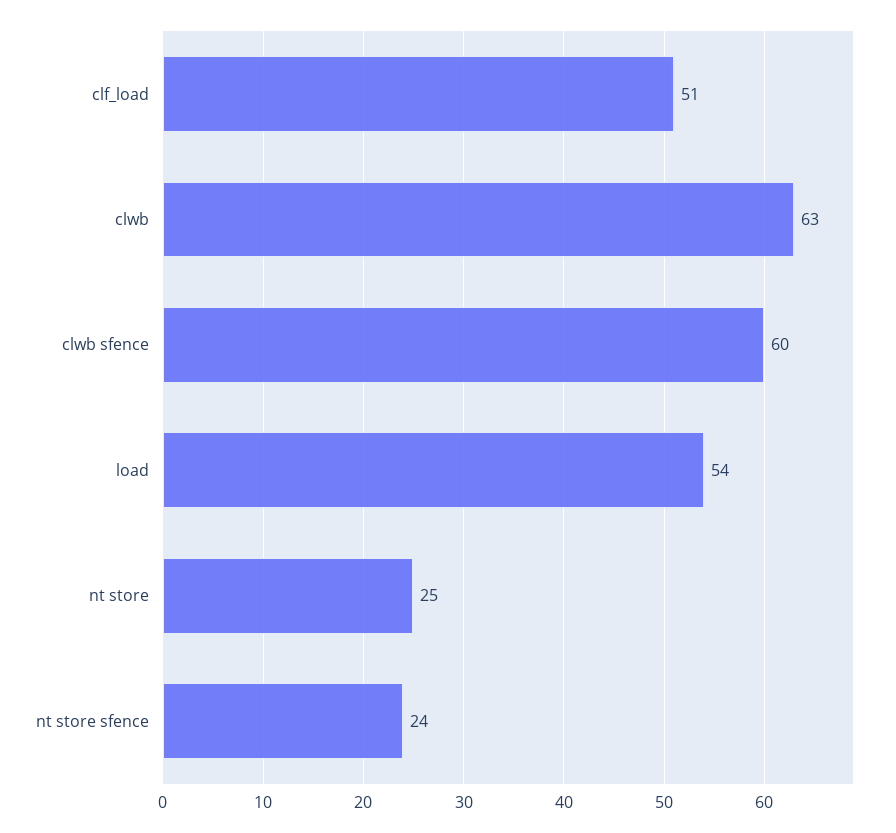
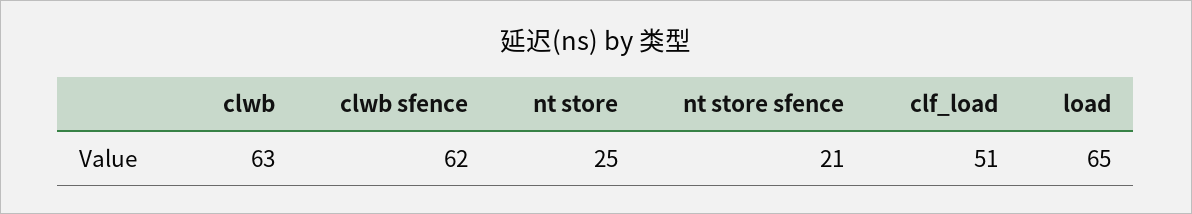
  {
    "clf_load": 51,
    "clwb": 63,
-   "clwb sfence": 60,
+   "clwb sfence": 62,
-   "load": 54,
+   "load": 65,
    "nt store": 25,
-   "nt store sfence": 24
+   "nt store sfence": 21
  }

